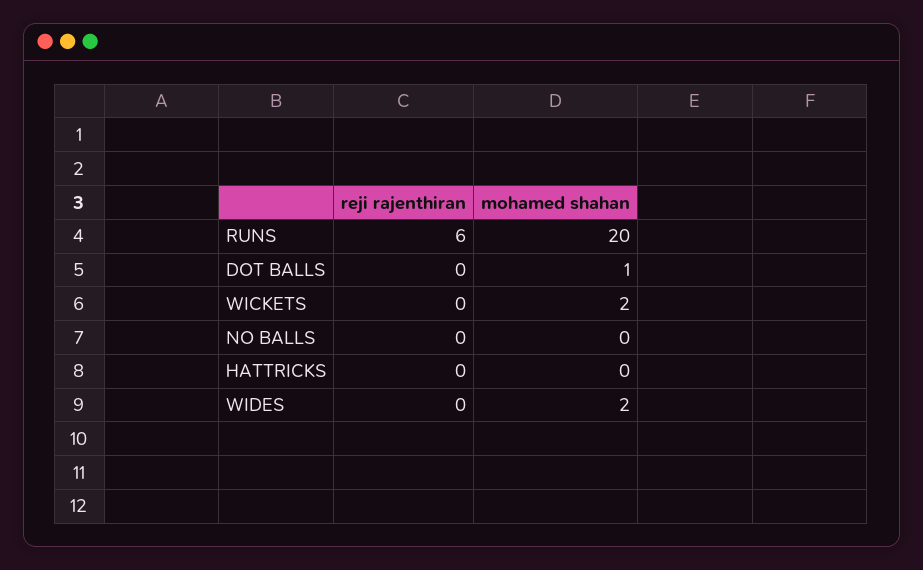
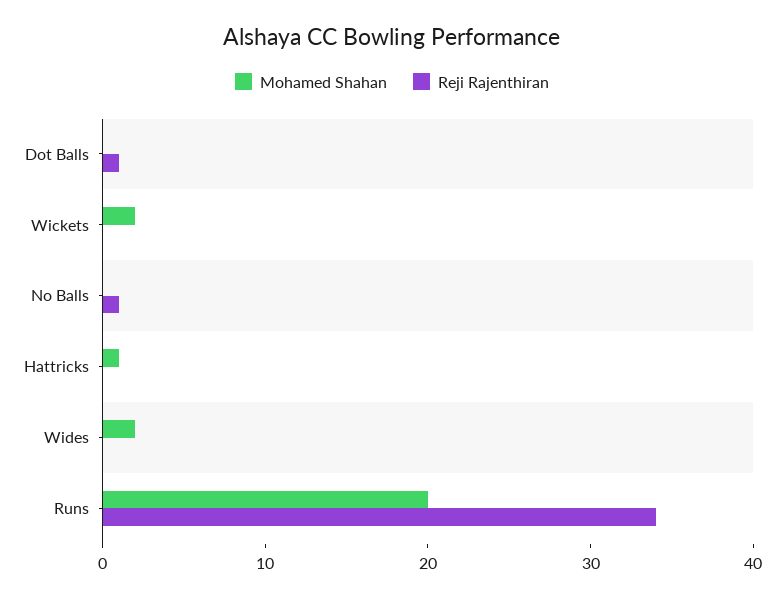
  {
    "reji rajenthiran": {
-     "RUNS": 6,
+     "RUNS": 34,
-     "DOT BALLS": 0,
+     "DOT BALLS": 1,
      "WICKETS": 0,
-     "NO BALLS": 0,
+     "NO BALLS": 1,
      "HATTRICKS": 0,
      "WIDES": 0
    },
    "mohamed shahan": {
      "RUNS": 20,
-     "DOT BALLS": 1,
+     "DOT BALLS": 0,
      "WICKETS": 2,
      "NO BALLS": 0,
-     "HATTRICKS": 0,
+     "HATTRICKS": 1,
      "WIDES": 2
    }
  }

